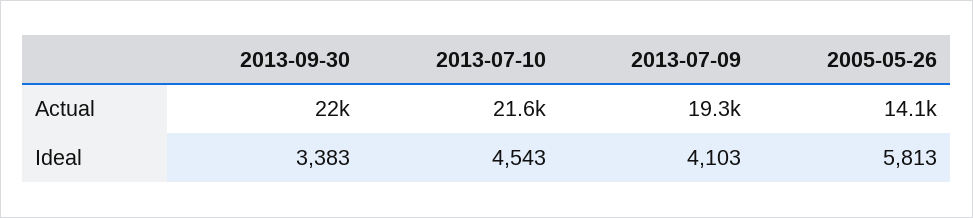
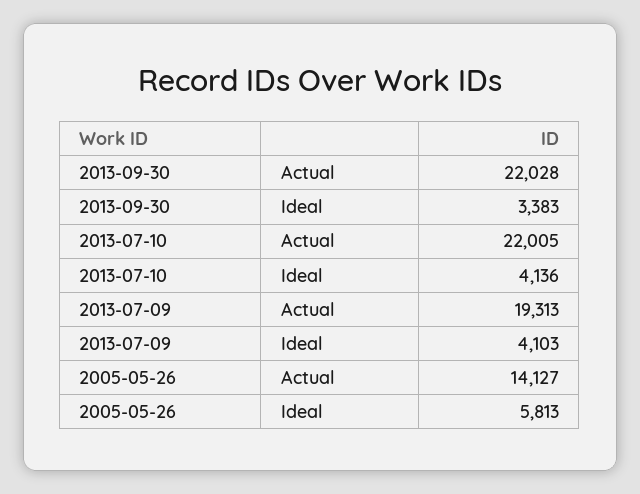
  {
    "2013-09-30": {
      "Actual": 22028,
      "Ideal": 3383
    },
    "2013-07-10": {
-     "Actual": 21600,
+     "Actual": 22005,
-     "Ideal": 4543
+     "Ideal": 4136
    },
    "2013-07-09": {
      "Actual": 19313,
      "Ideal": 4103
    },
    "2005-05-26": {
      "Actual": 14127,
      "Ideal": 5813
    }
  }

